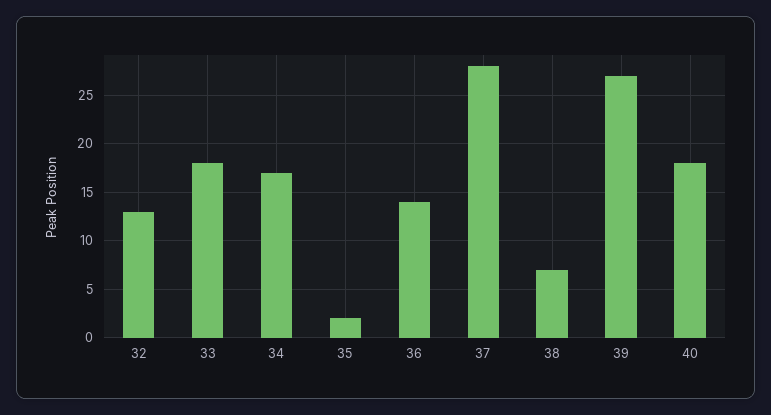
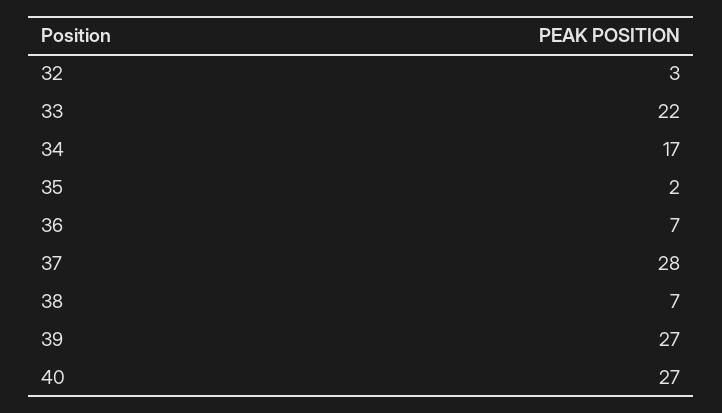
  {
-   "32": 13,
+   "32": 3,
-   "33": 18,
+   "33": 22,
    "34": 17,
    "35": 2,
-   "36": 14,
+   "36": 7,
    "37": 28,
    "38": 7,
    "39": 27,
-   "40": 18
+   "40": 27
  }

